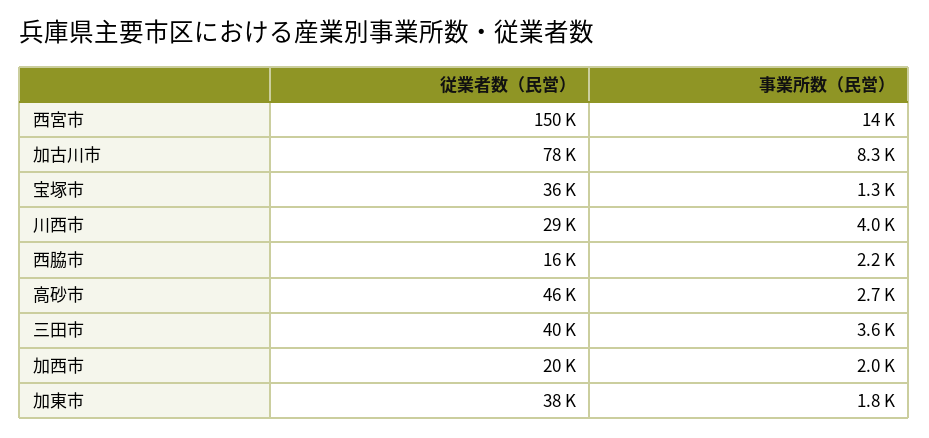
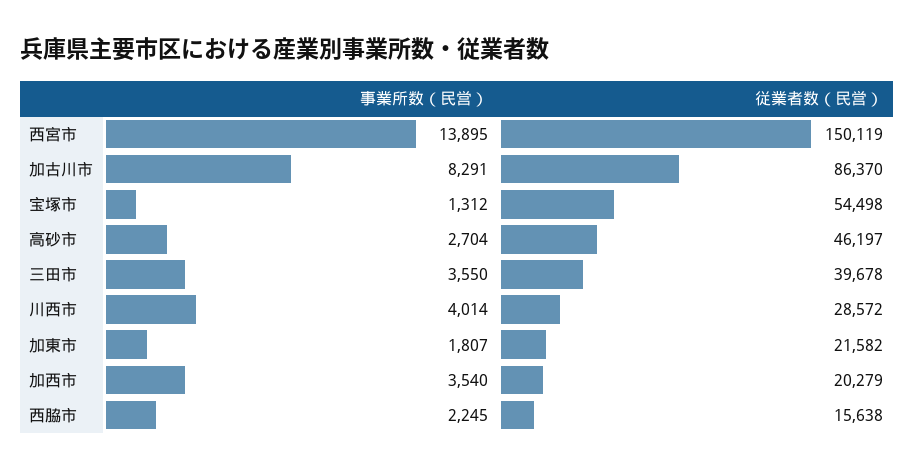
  {
    "従業者数（民営）": {
      "西宮市": 150119,
-     "加古川市": 78000,
+     "加古川市": 86370,
-     "宝塚市": 36000,
+     "宝塚市": 54498,
      "川西市": 28572,
      "西脇市": 15638,
      "高砂市": 46197,
      "三田市": 39678,
      "加西市": 20279,
-     "加東市": 38000
+     "加東市": 21582
    },
    "事業所数（民営）": {
      "西宮市": 13895,
      "加古川市": 8291,
      "宝塚市": 1312,
      "川西市": 4014,
      "西脇市": 2245,
      "高砂市": 2704,
      "三田市": 3550,
-     "加西市": 2000,
+     "加西市": 3540,
      "加東市": 1807
    }
  }

